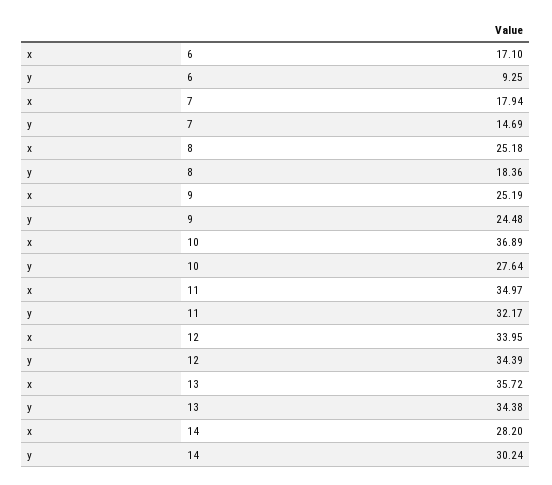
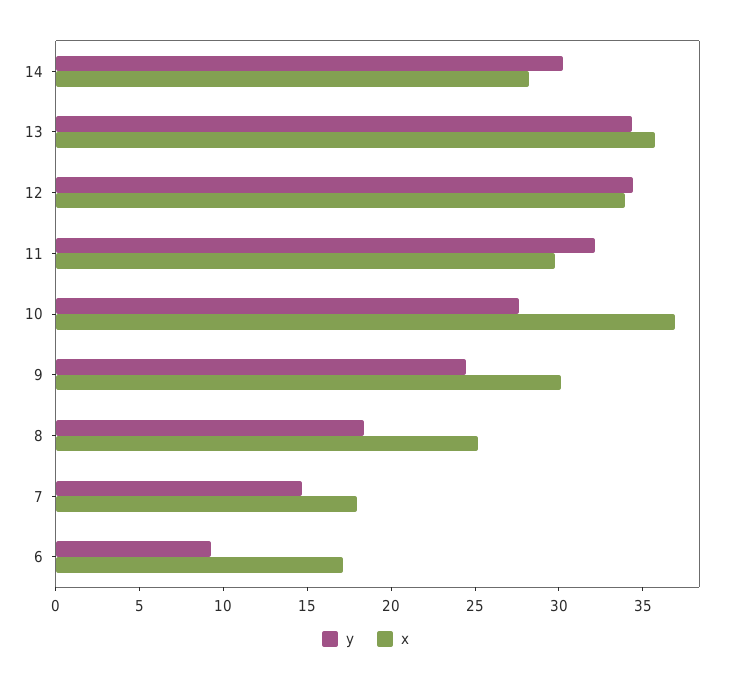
  {
    "x": {
      "6": 17.1,
      "7": 17.94,
      "8": 25.18,
-     "9": 25.19,
+     "9": 30,
      "10": 36.89,
-     "11": 34.97,
+     "11": 30,
      "12": 33.95,
      "13": 35.72,
      "14": 28.2
    },
    "y": {
      "6": 9.25,
      "7": 14.69,
      "8": 18.36,
      "9": 24.48,
      "10": 27.64,
      "11": 32.17,
      "12": 34.39,
      "13": 34.38,
      "14": 30.24
    }
  }

